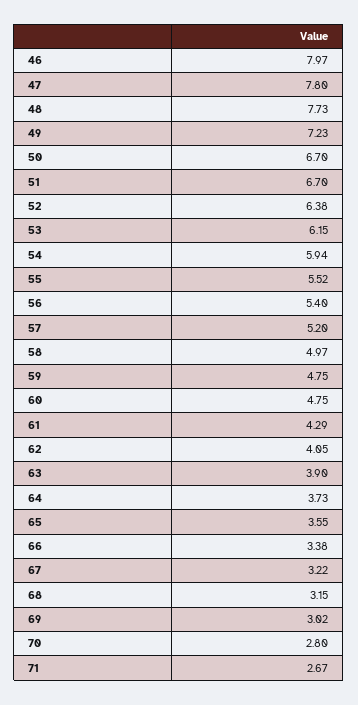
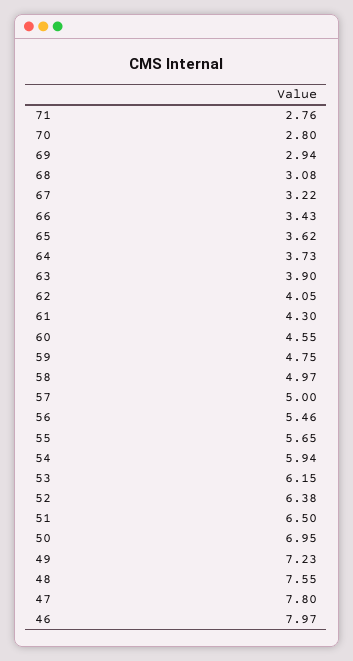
  {
    "46": 7.97,
    "47": 7.8,
-   "48": 7.73,
+   "48": 7.55,
    "49": 7.23,
-   "50": 6.7,
+   "50": 6.95,
-   "51": 6.7,
+   "51": 6.5,
    "52": 6.38,
    "53": 6.15,
    "54": 5.94,
-   "55": 5.52,
+   "55": 5.65,
-   "56": 5.4,
+   "56": 5.46,
-   "57": 5.2,
+   "57": 5,
    "58": 4.97,
    "59": 4.75,
-   "60": 4.75,
+   "60": 4.55,
-   "61": 4.29,
+   "61": 4.3,
    "62": 4.05,
    "63": 3.9,
    "64": 3.73,
-   "65": 3.55,
+   "65": 3.62,
-   "66": 3.38,
+   "66": 3.43,
    "67": 3.22,
-   "68": 3.15,
+   "68": 3.08,
-   "69": 3.02,
+   "69": 2.94,
    "70": 2.8,
-   "71": 2.67
+   "71": 2.76
  }

